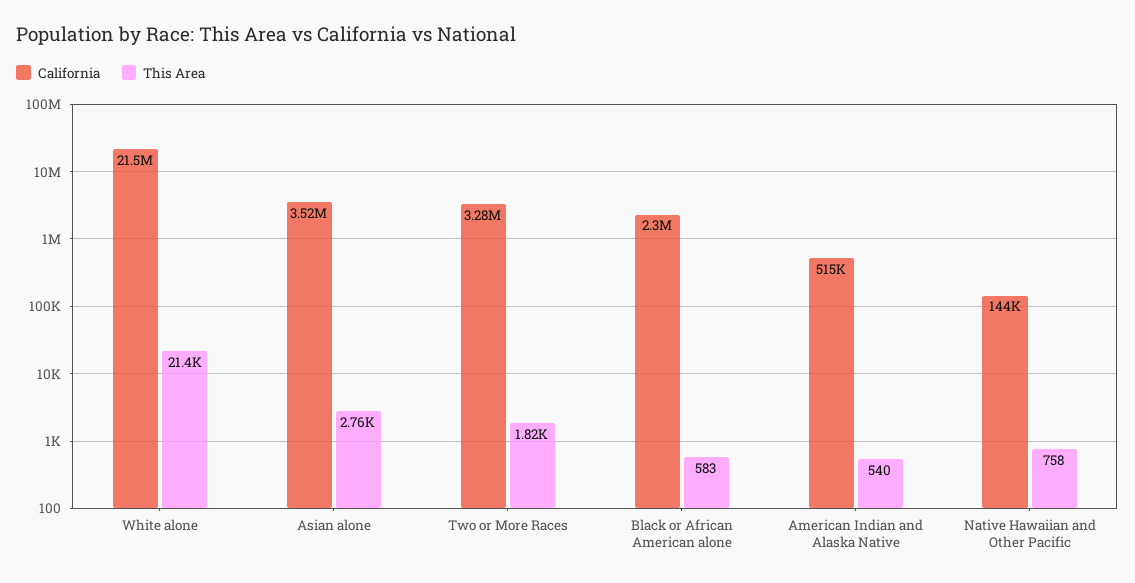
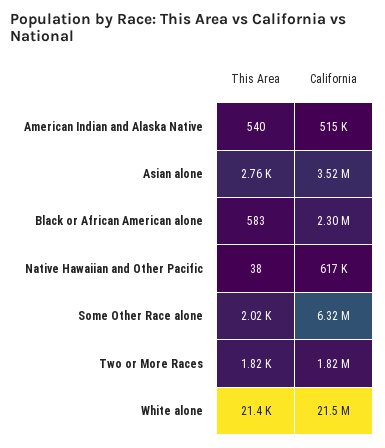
  {
    "California": {
      "White alone": 21500000,
      "Asian alone": 3520000,
-     "Two or More Races": 3280000,
+     "Two or More Races": 1820000,
      "Black or African American alone": 2300000,
      "American Indian and Alaska Native": 515000,
-     "Native Hawaiian and Other Pacific": 144000
+     "Native Hawaiian and Other Pacific": 617000,
+     "Some Other Race alone": 6320000
    },
    "This Area": {
      "White alone": 21400,
      "Asian alone": 2760,
      "Two or More Races": 1820,
      "Black or African American alone": 583,
      "American Indian and Alaska Native": 540,
-     "Native Hawaiian and Other Pacific": 758
+     "Native Hawaiian and Other Pacific": 38,
+     "Some Other Race alone": 2020
    }
  }

